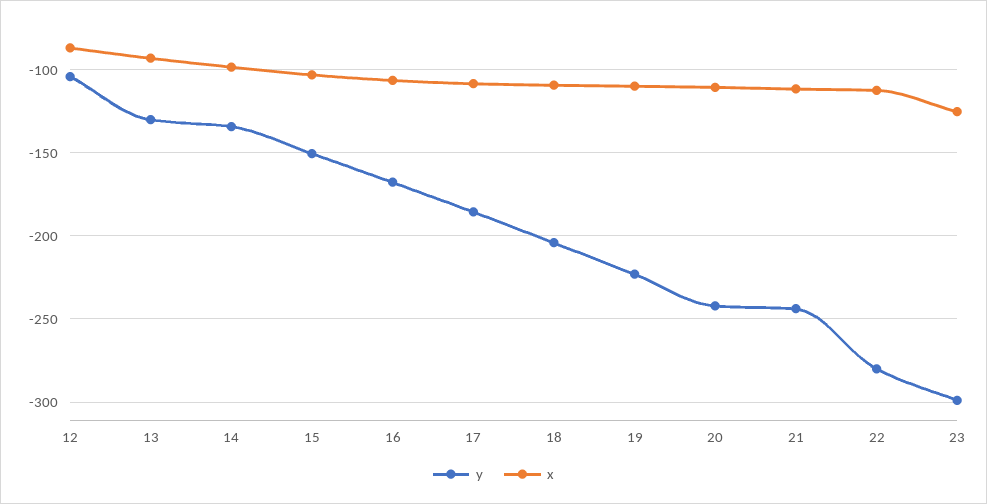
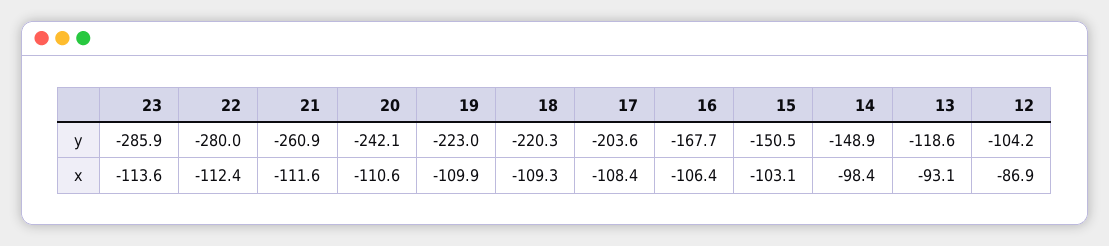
  {
    "y": {
      "12": -104.2,
-     "13": -130,
+     "13": -118.6,
-     "14": -135,
+     "14": -148.9,
      "15": -150.5,
      "16": -167.7,
-     "17": -185,
+     "17": -203.6,
-     "18": -205,
+     "18": -220.3,
      "19": -223,
      "20": -242.1,
-     "21": -245,
+     "21": -260.9,
      "22": -280,
-     "23": -300
+     "23": -285.9
    },
    "x": {
      "12": -86.9,
      "13": -93.1,
      "14": -98.4,
      "15": -103.1,
      "16": -106.4,
      "17": -108.4,
      "18": -109.3,
      "19": -109.9,
      "20": -110.6,
      "21": -111.6,
      "22": -112.4,
-     "23": -125
+     "23": -113.6
    }
  }

